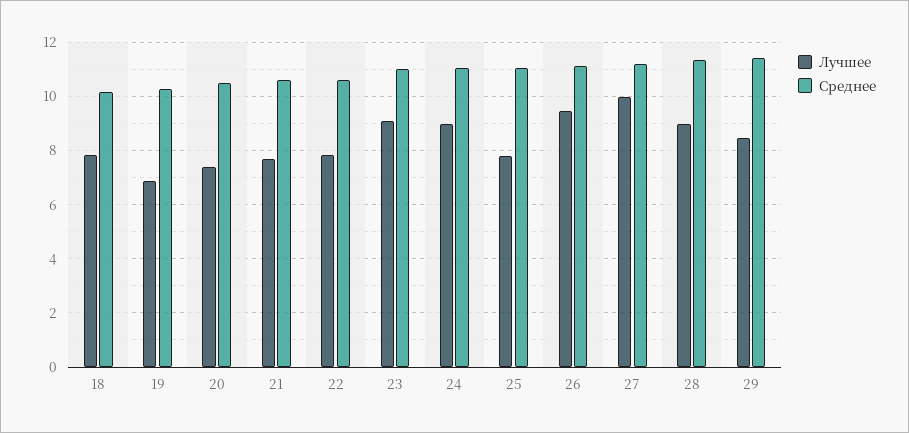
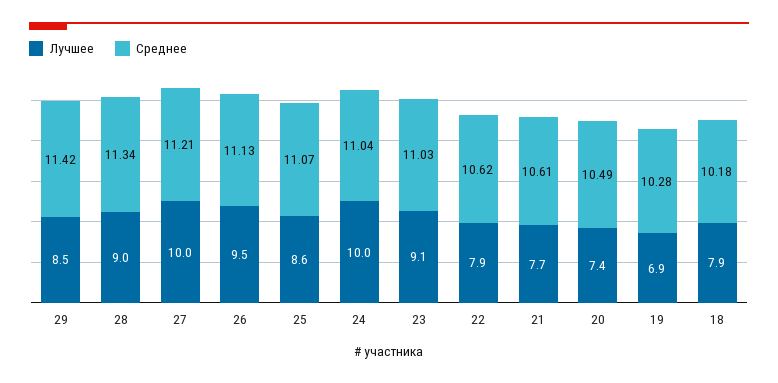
  {
    "Лучшее": {
      "18": 7.9,
      "19": 6.9,
      "20": 7.4,
      "21": 7.7,
      "22": 7.9,
      "23": 9.1,
-     "24": 9,
+     "24": 10,
-     "25": 7.75,
+     "25": 8.6,
      "26": 9.5,
      "27": 10,
      "28": 9,
      "29": 8.5
    },
    "Среднее": {
      "18": 10.18,
      "19": 10.28,
      "20": 10.49,
      "21": 10.61,
      "22": 10.62,
      "23": 11.03,
      "24": 11.04,
      "25": 11.07,
      "26": 11.13,
      "27": 11.21,
      "28": 11.34,
      "29": 11.42
    }
  }

